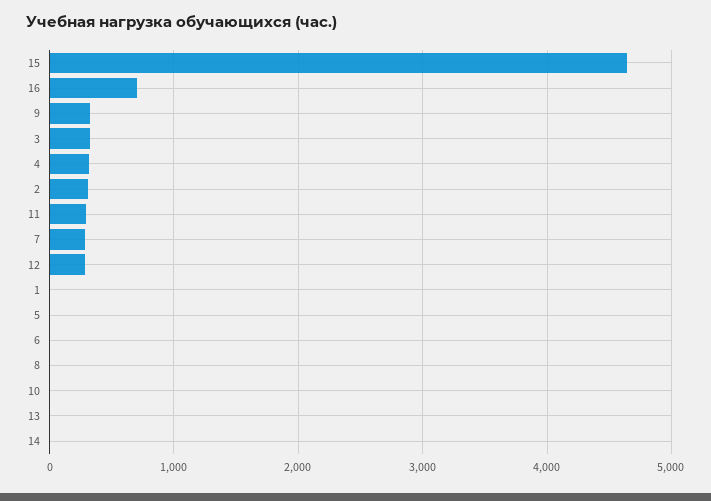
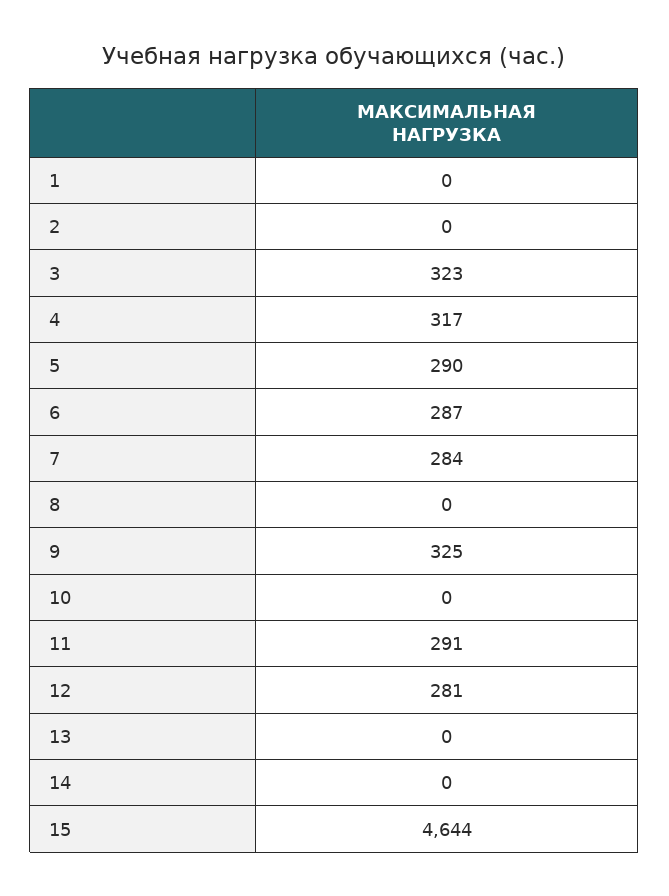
  {
    "15": 4644,
-   "16": 700,
    "9": 325,
    "3": 323,
    "4": 317,
-   "2": 300,
+   "2": 0,
    "11": 291,
    "7": 284,
    "12": 281,
    "1": 0,
-   "5": 0,
+   "5": 290,
-   "6": 0,
+   "6": 287,
    "8": 0,
    "10": 0,
    "13": 0,
    "14": 0
  }

